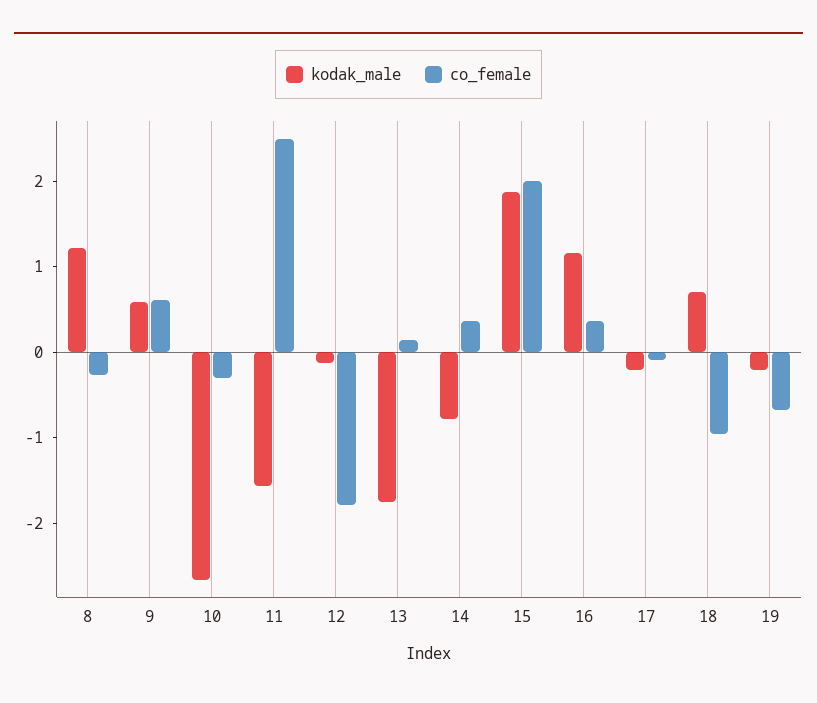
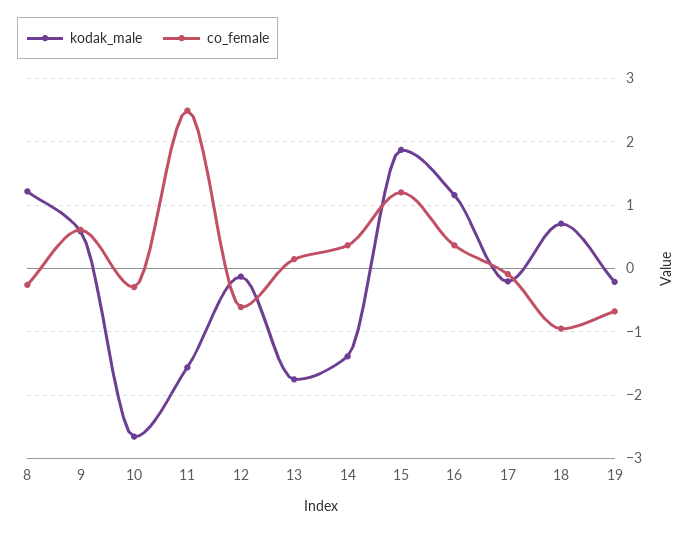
  {
    "kodak_male": {
      "8": 1.2,
      "9": 0.6,
      "10": -2.7,
      "11": -1.6,
      "12": -0.1,
      "13": -1.8,
-     "14": -0.8,
+     "14": -1.4,
      "15": 1.9,
      "16": 1.2,
      "17": -0.2,
      "18": 0.7,
      "19": -0.2
    },
    "co_female": {
      "8": -0.3,
      "9": 0.6,
      "10": -0.3,
      "11": 2.5,
-     "12": -1.8,
+     "12": -0.6,
      "13": 0.1,
      "14": 0.4,
-     "15": 2,
+     "15": 1.2,
      "16": 0.4,
      "17": -0.1,
      "18": -1,
      "19": -0.7
    }
  }

